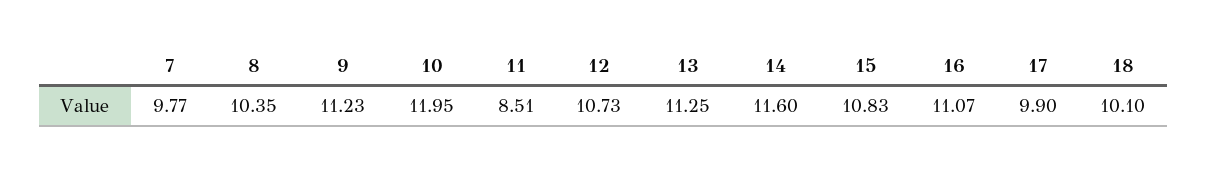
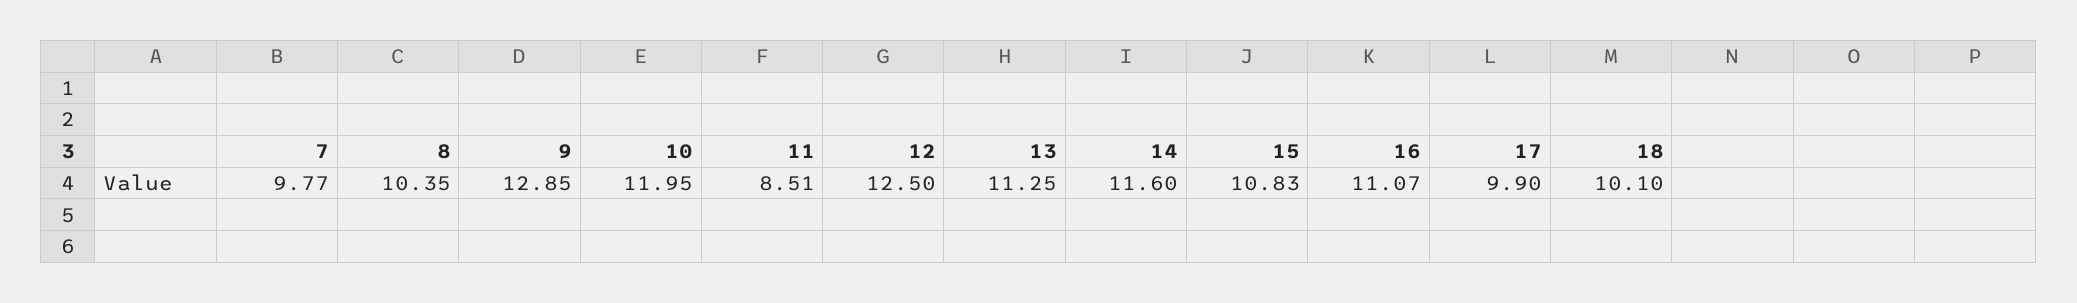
  {
    "7": 9.77,
    "8": 10.35,
-   "9": 11.23,
+   "9": 12.85,
    "10": 11.95,
    "11": 8.51,
-   "12": 10.73,
+   "12": 12.5,
    "13": 11.25,
    "14": 11.6,
    "15": 10.83,
    "16": 11.07,
    "17": 9.9,
    "18": 10.1
  }

